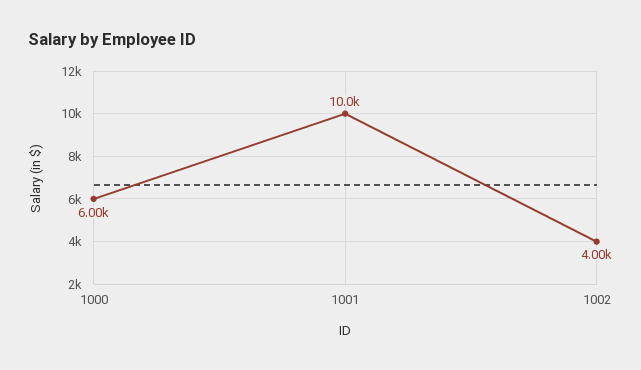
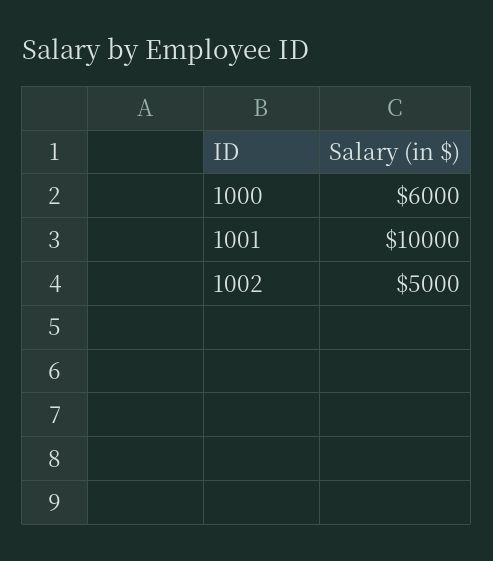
  {
    "1000": 6000,
    "1001": 10000,
-   "1002": 4000
+   "1002": 5000
  }

